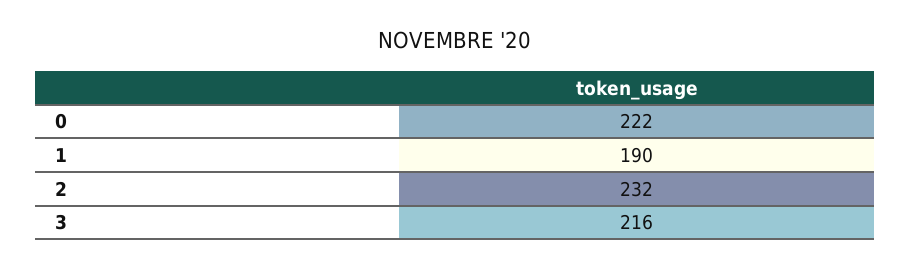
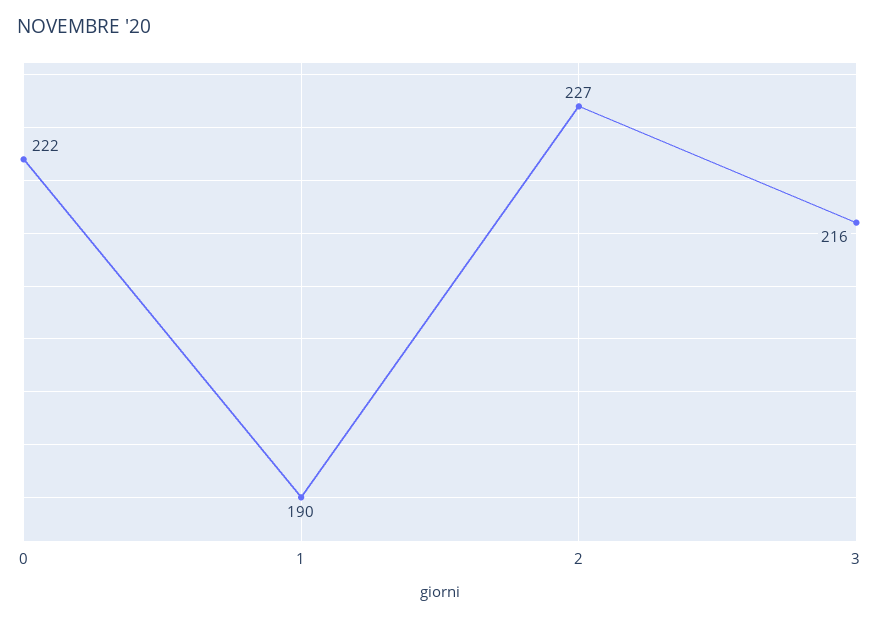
  {
    "0": 222,
    "1": 190,
-   "2": 232,
+   "2": 227,
    "3": 216
  }

